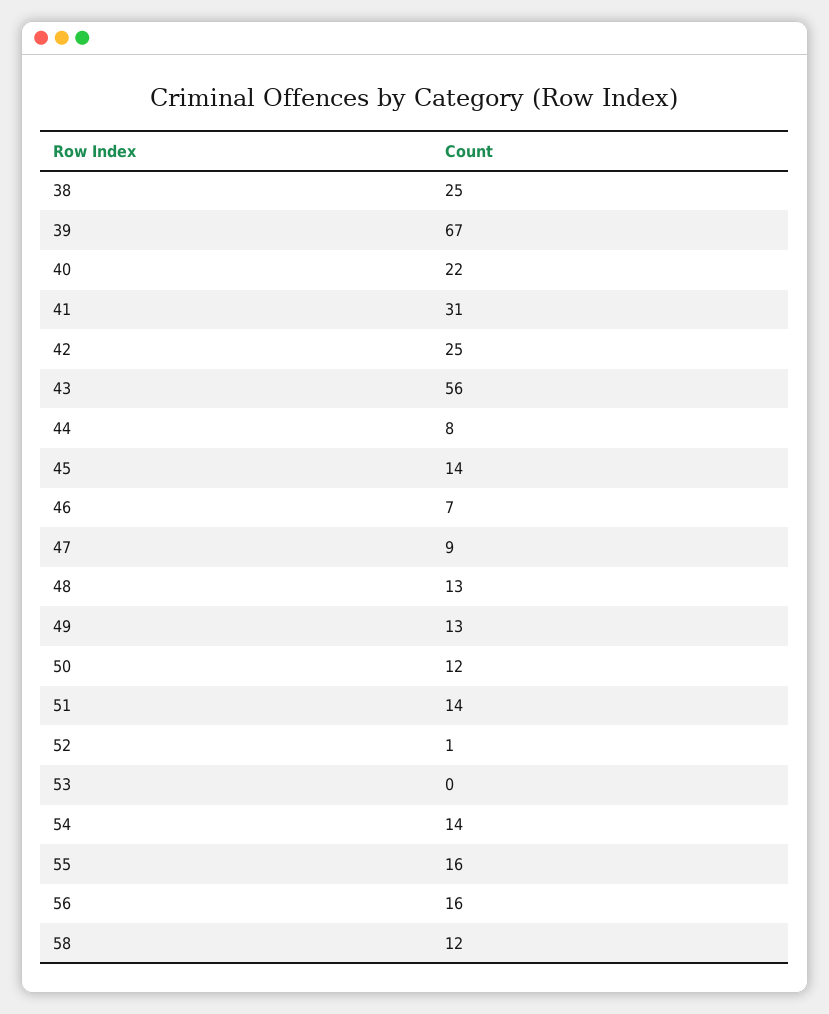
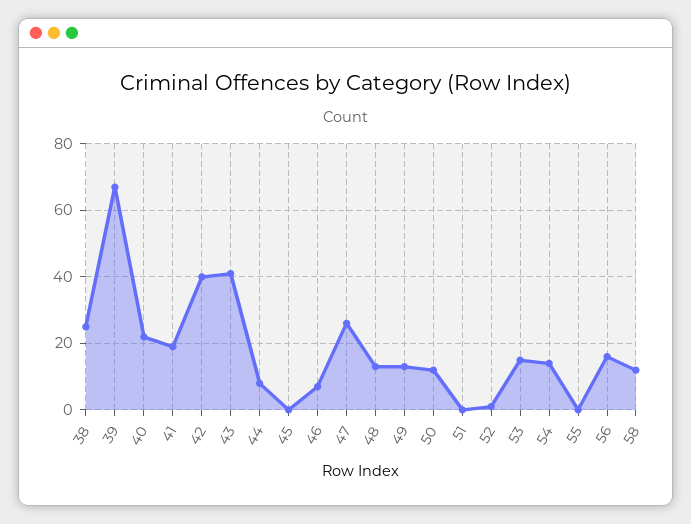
  {
    "38": 25,
    "39": 67,
    "40": 22,
-   "41": 31,
+   "41": 20,
-   "42": 25,
+   "42": 40,
-   "43": 56,
+   "43": 40,
    "44": 8,
-   "45": 14,
+   "45": 0,
    "46": 7,
-   "47": 9,
+   "47": 25,
    "48": 13,
    "49": 13,
    "50": 12,
-   "51": 14,
+   "51": 0,
    "52": 1,
-   "53": 0,
+   "53": 15,
    "54": 14,
-   "55": 16,
+   "55": 0,
    "56": 16,
    "58": 12
  }

